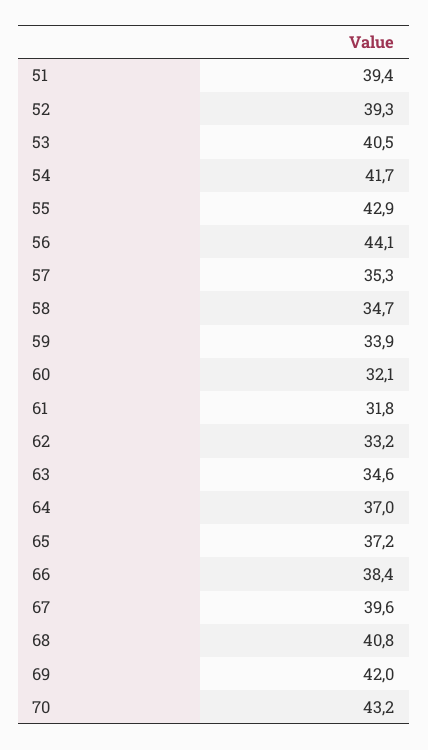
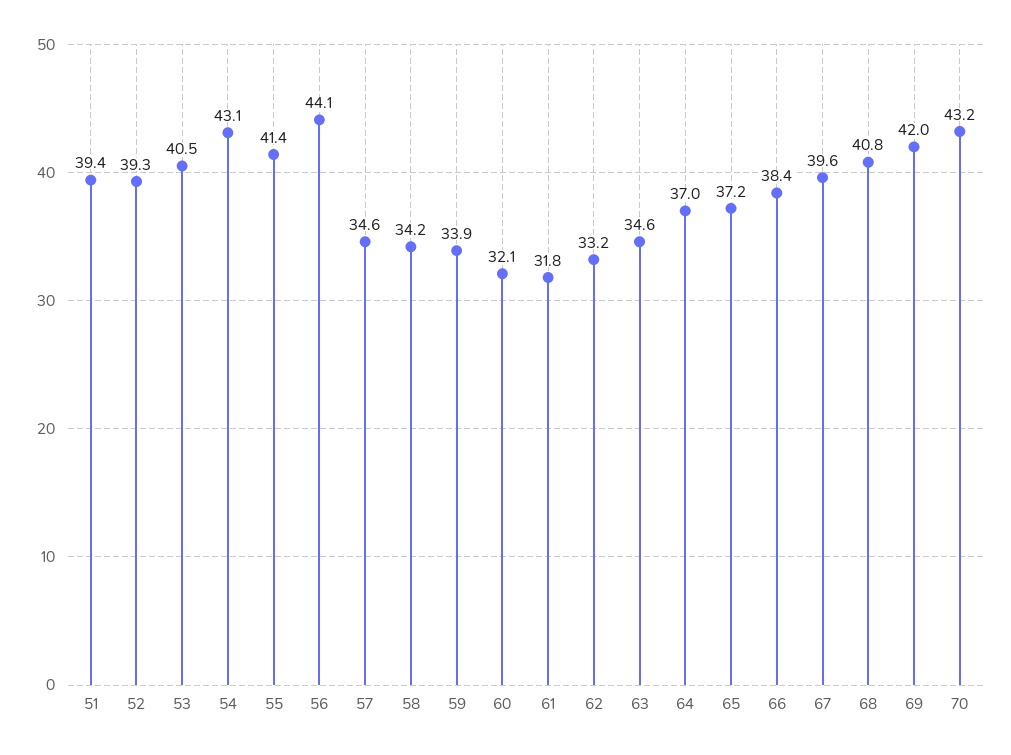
  {
    "51": 39.4,
    "52": 39.3,
    "53": 40.5,
-   "54": 41.7,
+   "54": 43.1,
-   "55": 42.9,
+   "55": 41.4,
    "56": 44.1,
-   "57": 35.3,
+   "57": 34.6,
-   "58": 34.7,
+   "58": 34.2,
    "59": 33.9,
    "60": 32.1,
    "61": 31.8,
    "62": 33.2,
    "63": 34.6,
    "64": 37,
    "65": 37.2,
    "66": 38.4,
    "67": 39.6,
    "68": 40.8,
    "69": 42,
    "70": 43.2
  }

